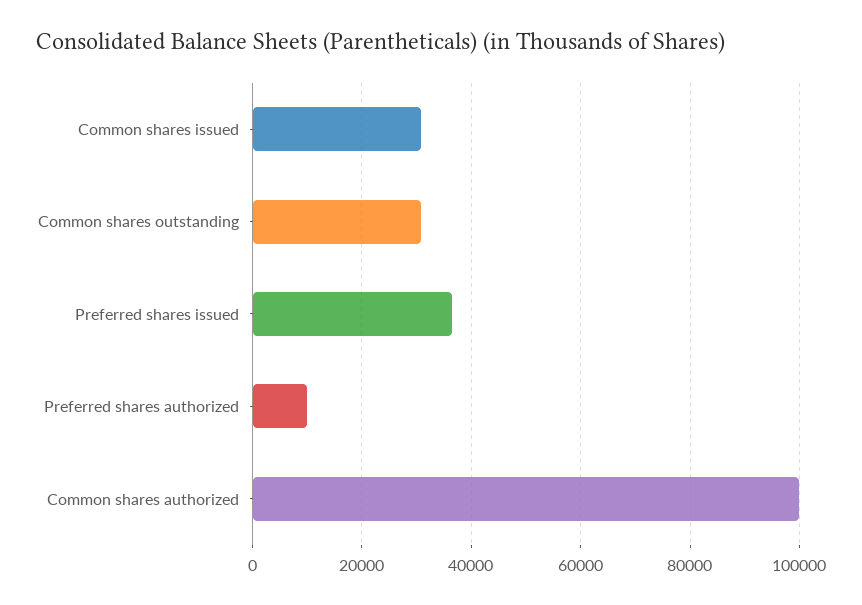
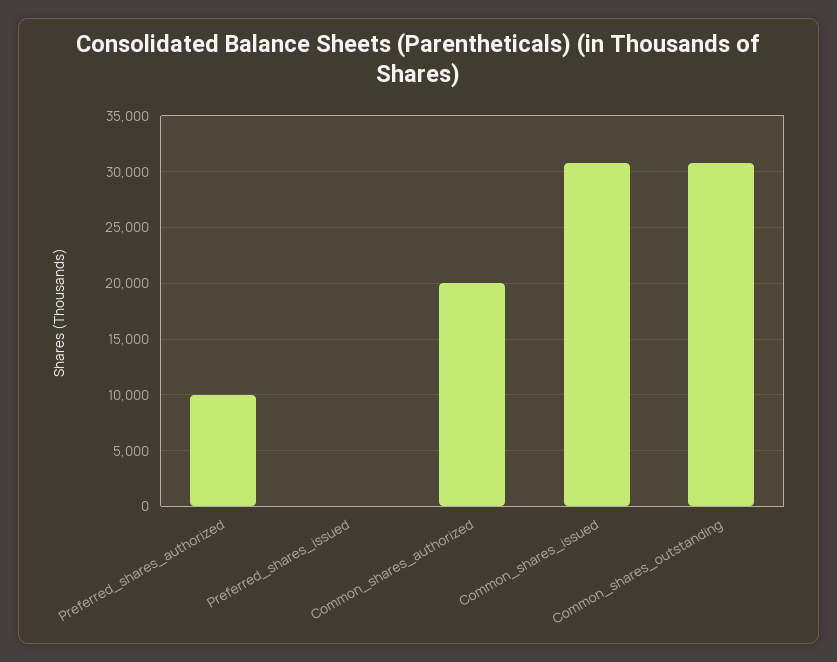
  {
    "Common shares issued": 31000,
    "Common shares outstanding": 31000,
-   "Preferred shares issued": 36000,
+   "Preferred shares issued": 0,
    "Preferred shares authorized": 10000,
-   "Common shares authorized": 100000
+   "Common shares authorized": 20000
  }

